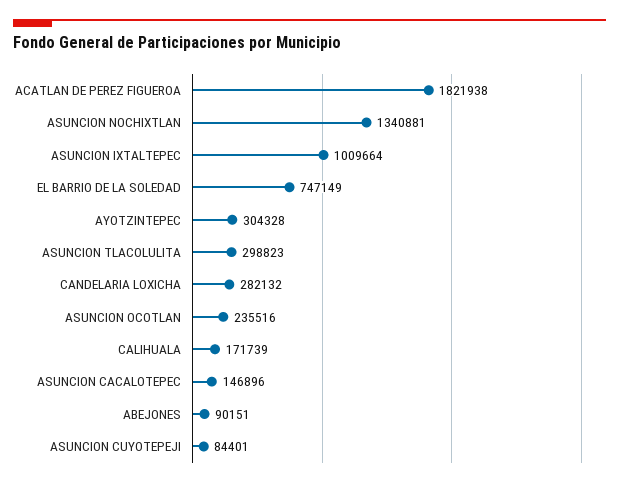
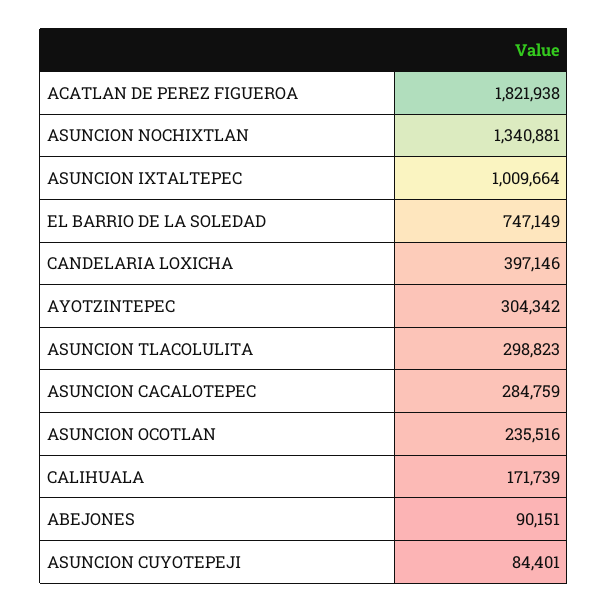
  {
    "ACATLAN DE PEREZ FIGUEROA": 1821938,
    "ASUNCION NOCHIXTLAN": 1340881,
    "ASUNCION IXTALTEPEC": 1009664,
    "EL BARRIO DE LA SOLEDAD": 747149,
-   "AYOTZINTEPEC": 304328,
+   "AYOTZINTEPEC": 304342,
    "ASUNCION TLACOLULITA": 298823,
-   "CANDELARIA LOXICHA": 282132,
+   "CANDELARIA LOXICHA": 397146,
    "ASUNCION OCOTLAN": 235516,
    "CALIHUALA": 171739,
-   "ASUNCION CACALOTEPEC": 146896,
+   "ASUNCION CACALOTEPEC": 284759,
    "ABEJONES": 90151,
    "ASUNCION CUYOTEPEJI": 84401
  }

